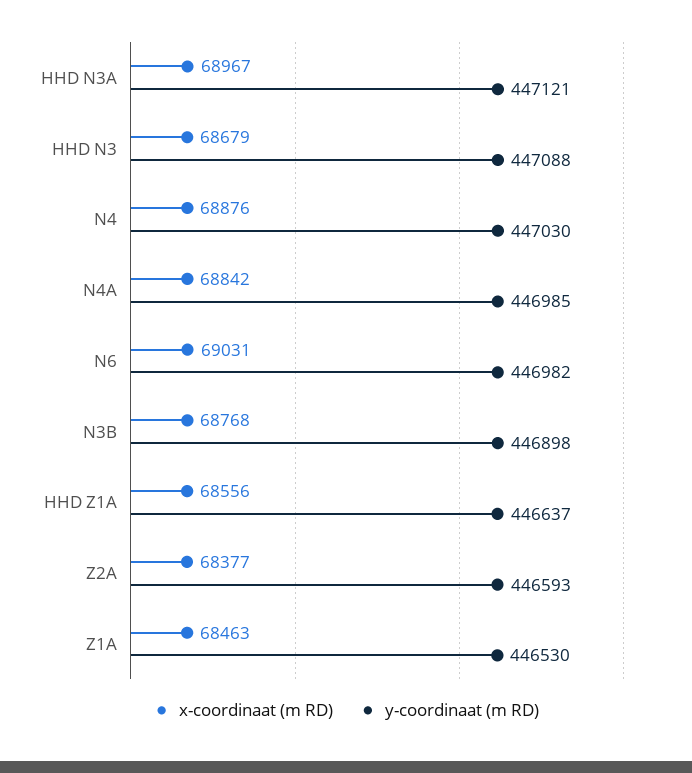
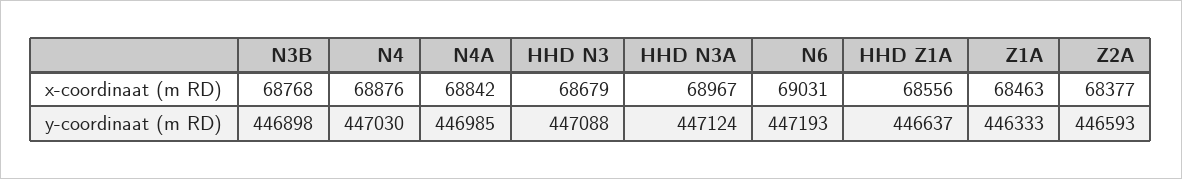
  {
    "x-coordinaat (m RD)": {
      "HHD N3A": 68967,
      "HHD N3": 68679,
      "N4": 68876,
      "N4A": 68842,
      "N6": 69031,
      "N3B": 68768,
      "HHD Z1A": 68556,
      "Z2A": 68377,
      "Z1A": 68463
    },
    "y-coordinaat (m RD)": {
-     "HHD N3A": 447121,
+     "HHD N3A": 447124,
      "HHD N3": 447088,
      "N4": 447030,
      "N4A": 446985,
-     "N6": 446982,
+     "N6": 447193,
      "N3B": 446898,
      "HHD Z1A": 446637,
      "Z2A": 446593,
-     "Z1A": 446530
+     "Z1A": 446333
    }
  }

